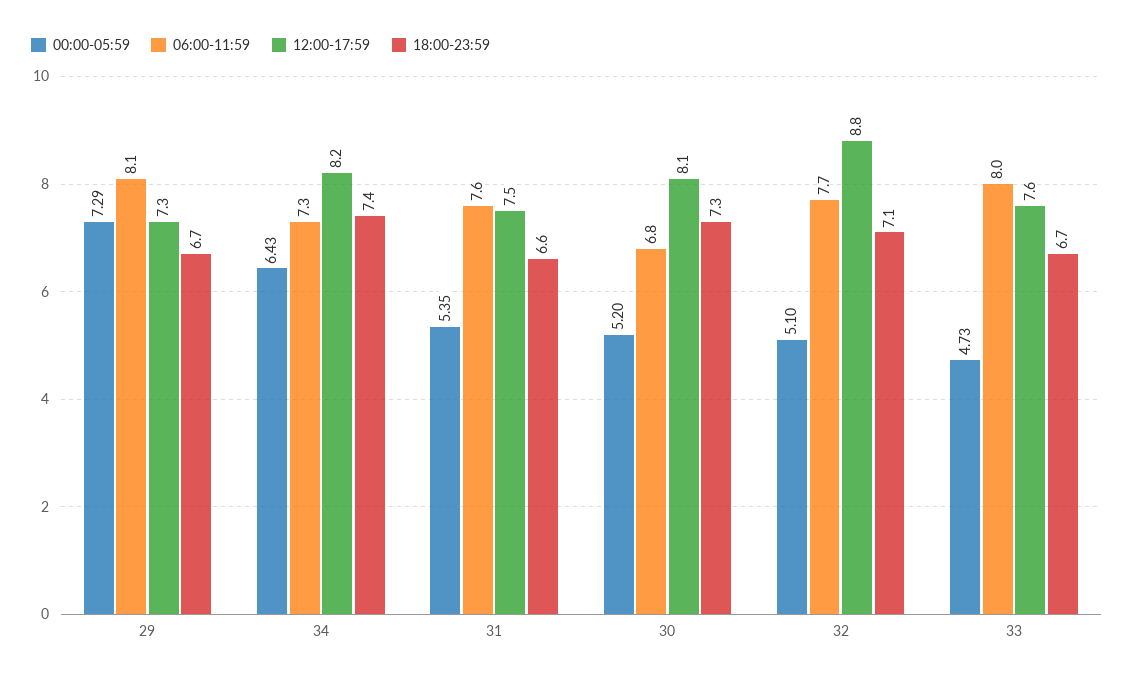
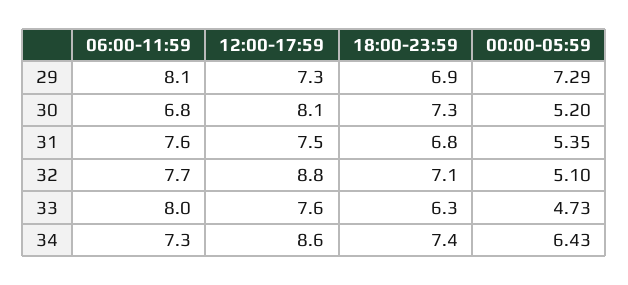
  {
    "00:00-05:59": {
      "29": 7.29,
      "34": 6.43,
      "31": 5.35,
      "30": 5.2,
      "32": 5.1,
      "33": 4.73
    },
    "06:00-11:59": {
      "29": 8.1,
      "34": 7.3,
      "31": 7.6,
      "30": 6.8,
      "32": 7.7,
      "33": 8
    },
    "12:00-17:59": {
      "29": 7.3,
-     "34": 8.2,
+     "34": 8.6,
      "31": 7.5,
      "30": 8.1,
      "32": 8.8,
      "33": 7.6
    },
    "18:00-23:59": {
-     "29": 6.7,
+     "29": 6.9,
      "34": 7.4,
-     "31": 6.6,
+     "31": 6.8,
      "30": 7.3,
      "32": 7.1,
-     "33": 6.7
+     "33": 6.3
    }
  }

